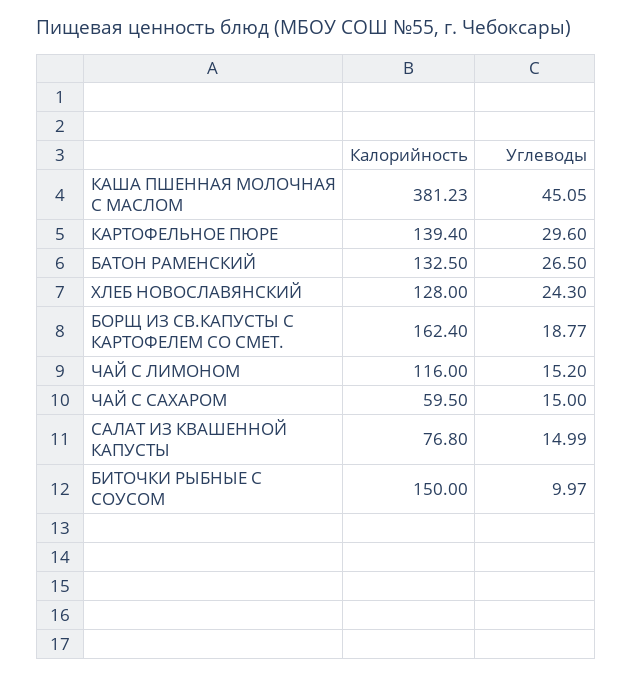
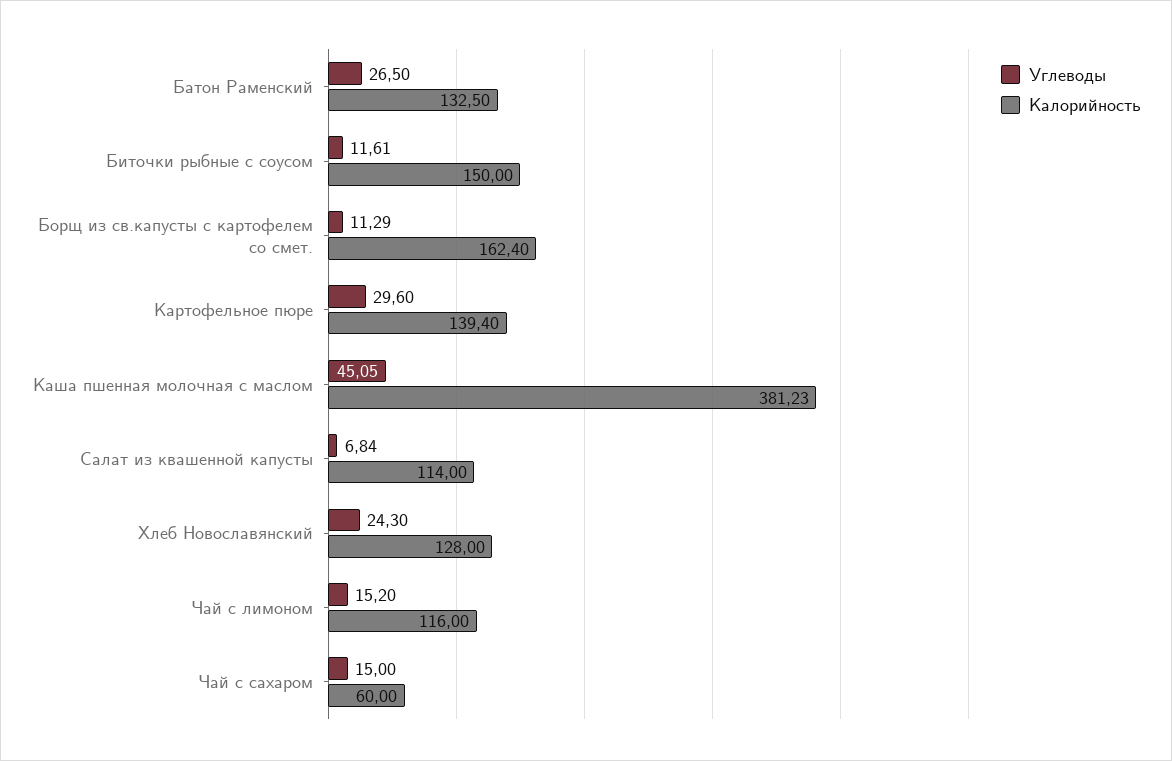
  {
    "Калорийность": {
      "КАША ПШЕННАЯ МОЛОЧНАЯ С МАСЛОМ": 381.23,
      "КАРТОФЕЛЬНОЕ ПЮРЕ": 139.4,
      "БАТОН РАМЕНСКИЙ": 132.5,
      "ХЛЕБ НОВОСЛАВЯНСКИЙ": 128,
      "БОРЩ ИЗ СВ.КАПУСТЫ С КАРТОФЕЛЕМ СО СМЕТ.": 162.4,
      "ЧАЙ С ЛИМОНОМ": 116,
-     "ЧАЙ С САХАРОМ": 59.5,
+     "ЧАЙ С САХАРОМ": 60,
-     "САЛАТ ИЗ КВАШЕННОЙ КАПУСТЫ": 76.8,
+     "САЛАТ ИЗ КВАШЕННОЙ КАПУСТЫ": 114,
      "БИТОЧКИ РЫБНЫЕ С СОУСОМ": 150
    },
    "Углеводы": {
      "КАША ПШЕННАЯ МОЛОЧНАЯ С МАСЛОМ": 45.05,
      "КАРТОФЕЛЬНОЕ ПЮРЕ": 29.6,
      "БАТОН РАМЕНСКИЙ": 26.5,
      "ХЛЕБ НОВОСЛАВЯНСКИЙ": 24.3,
-     "БОРЩ ИЗ СВ.КАПУСТЫ С КАРТОФЕЛЕМ СО СМЕТ.": 18.77,
+     "БОРЩ ИЗ СВ.КАПУСТЫ С КАРТОФЕЛЕМ СО СМЕТ.": 11.29,
      "ЧАЙ С ЛИМОНОМ": 15.2,
      "ЧАЙ С САХАРОМ": 15,
-     "САЛАТ ИЗ КВАШЕННОЙ КАПУСТЫ": 14.99,
+     "САЛАТ ИЗ КВАШЕННОЙ КАПУСТЫ": 6.84,
-     "БИТОЧКИ РЫБНЫЕ С СОУСОМ": 9.97
+     "БИТОЧКИ РЫБНЫЕ С СОУСОМ": 11.61
    }
  }

